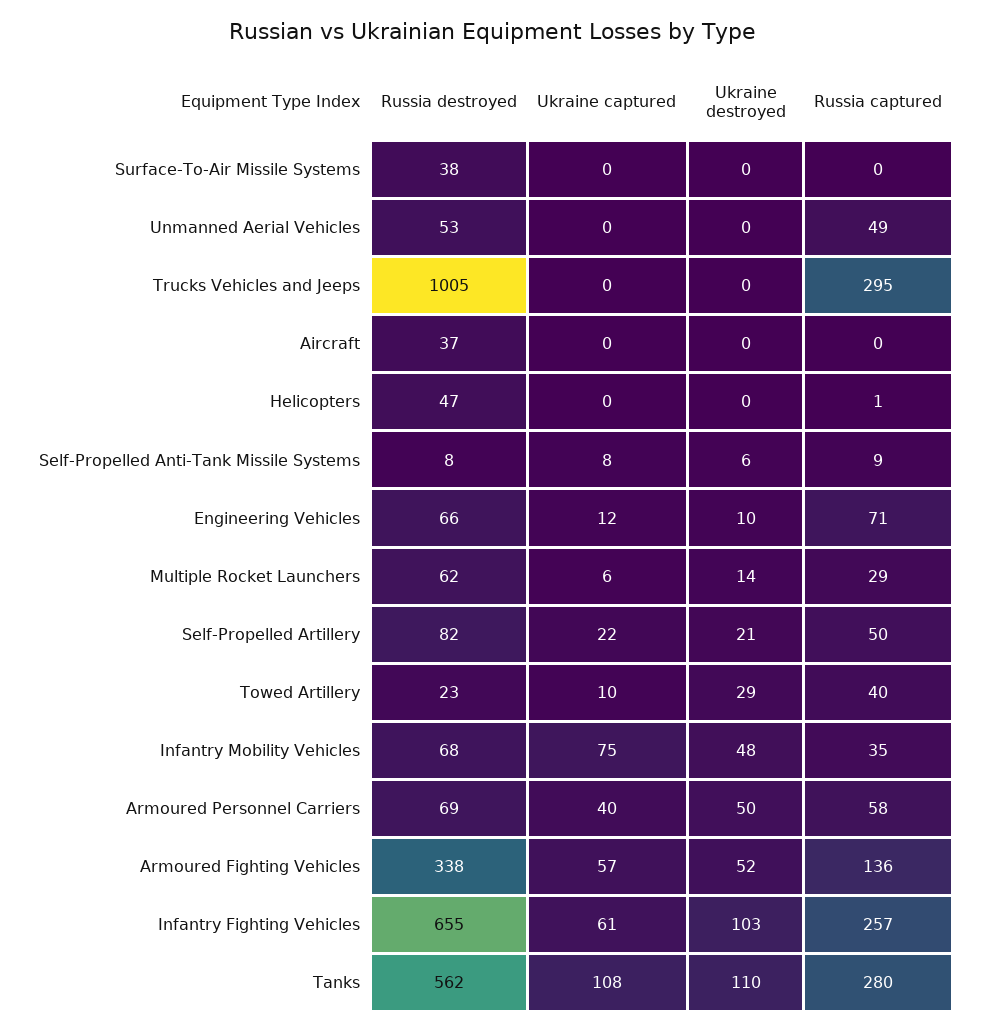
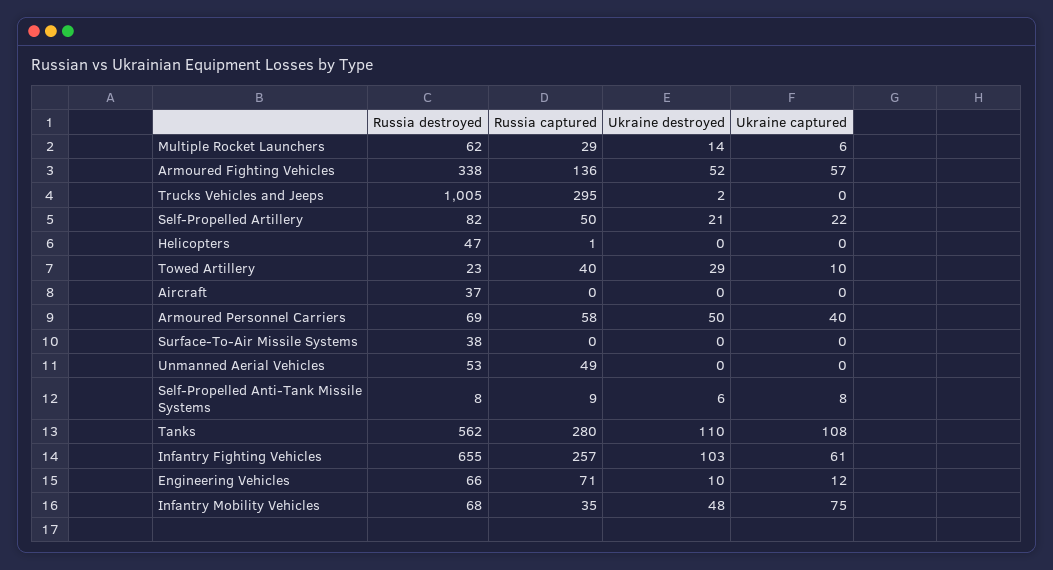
  {
    "Russia destroyed": {
      "Surface-To-Air Missile Systems": 38,
      "Unmanned Aerial Vehicles": 53,
      "Trucks Vehicles and Jeeps": 1005,
      "Aircraft": 37,
      "Helicopters": 47,
      "Self-Propelled Anti-Tank Missile Systems": 8,
      "Engineering Vehicles": 66,
      "Multiple Rocket Launchers": 62,
      "Self-Propelled Artillery": 82,
      "Towed Artillery": 23,
      "Infantry Mobility Vehicles": 68,
      "Armoured Personnel Carriers": 69,
      "Armoured Fighting Vehicles": 338,
      "Infantry Fighting Vehicles": 655,
      "Tanks": 562
    },
    "Ukraine captured": {
      "Surface-To-Air Missile Systems": 0,
      "Unmanned Aerial Vehicles": 0,
      "Trucks Vehicles and Jeeps": 0,
      "Aircraft": 0,
      "Helicopters": 0,
      "Self-Propelled Anti-Tank Missile Systems": 8,
      "Engineering Vehicles": 12,
      "Multiple Rocket Launchers": 6,
      "Self-Propelled Artillery": 22,
      "Towed Artillery": 10,
      "Infantry Mobility Vehicles": 75,
      "Armoured Personnel Carriers": 40,
      "Armoured Fighting Vehicles": 57,
      "Infantry Fighting Vehicles": 61,
      "Tanks": 108
    },
    "Ukraine destroyed": {
      "Surface-To-Air Missile Systems": 0,
      "Unmanned Aerial Vehicles": 0,
-     "Trucks Vehicles and Jeeps": 0,
+     "Trucks Vehicles and Jeeps": 2,
      "Aircraft": 0,
      "Helicopters": 0,
      "Self-Propelled Anti-Tank Missile Systems": 6,
      "Engineering Vehicles": 10,
      "Multiple Rocket Launchers": 14,
      "Self-Propelled Artillery": 21,
      "Towed Artillery": 29,
      "Infantry Mobility Vehicles": 48,
      "Armoured Personnel Carriers": 50,
      "Armoured Fighting Vehicles": 52,
      "Infantry Fighting Vehicles": 103,
      "Tanks": 110
    },
    "Russia captured": {
      "Surface-To-Air Missile Systems": 0,
      "Unmanned Aerial Vehicles": 49,
      "Trucks Vehicles and Jeeps": 295,
      "Aircraft": 0,
      "Helicopters": 1,
      "Self-Propelled Anti-Tank Missile Systems": 9,
      "Engineering Vehicles": 71,
      "Multiple Rocket Launchers": 29,
      "Self-Propelled Artillery": 50,
      "Towed Artillery": 40,
      "Infantry Mobility Vehicles": 35,
      "Armoured Personnel Carriers": 58,
      "Armoured Fighting Vehicles": 136,
      "Infantry Fighting Vehicles": 257,
      "Tanks": 280
    }
  }

